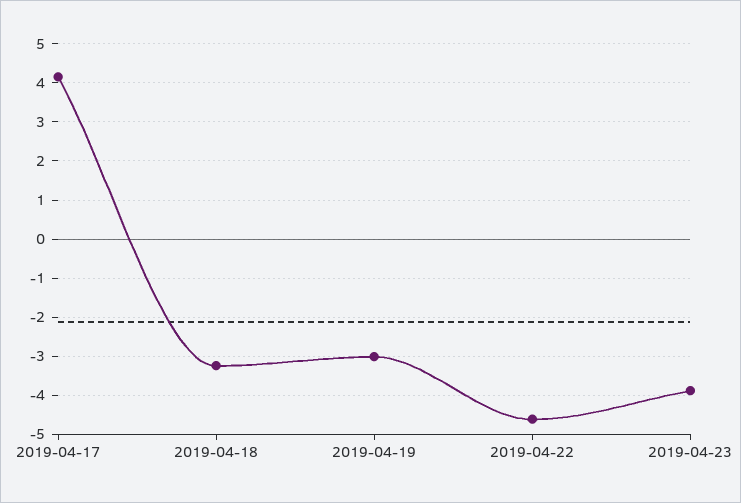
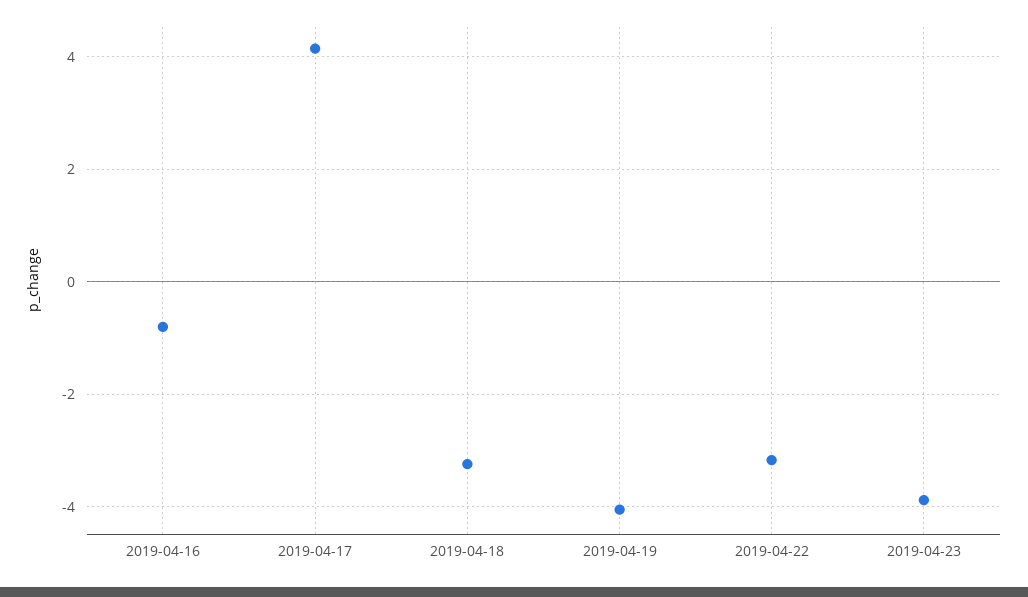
  {
    "2019-04-17": 4.2,
    "2019-04-18": -3.2,
-   "2019-04-19": -3,
+   "2019-04-19": -4,
-   "2019-04-22": -4.6,
+   "2019-04-22": -3.2,
-   "2019-04-23": -3.8
+   "2019-04-23": -3.8,
+   "2019-04-16": -0.8
  }

